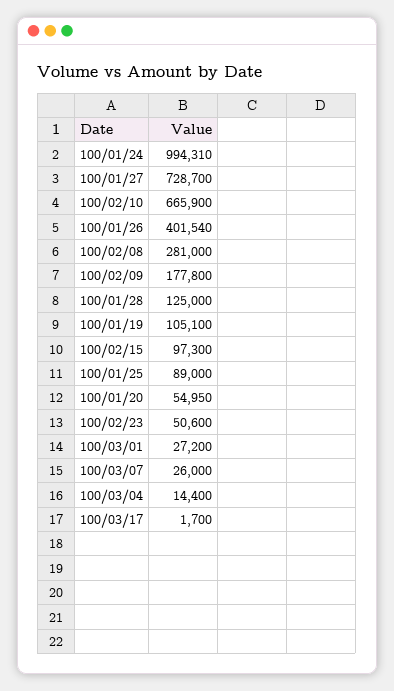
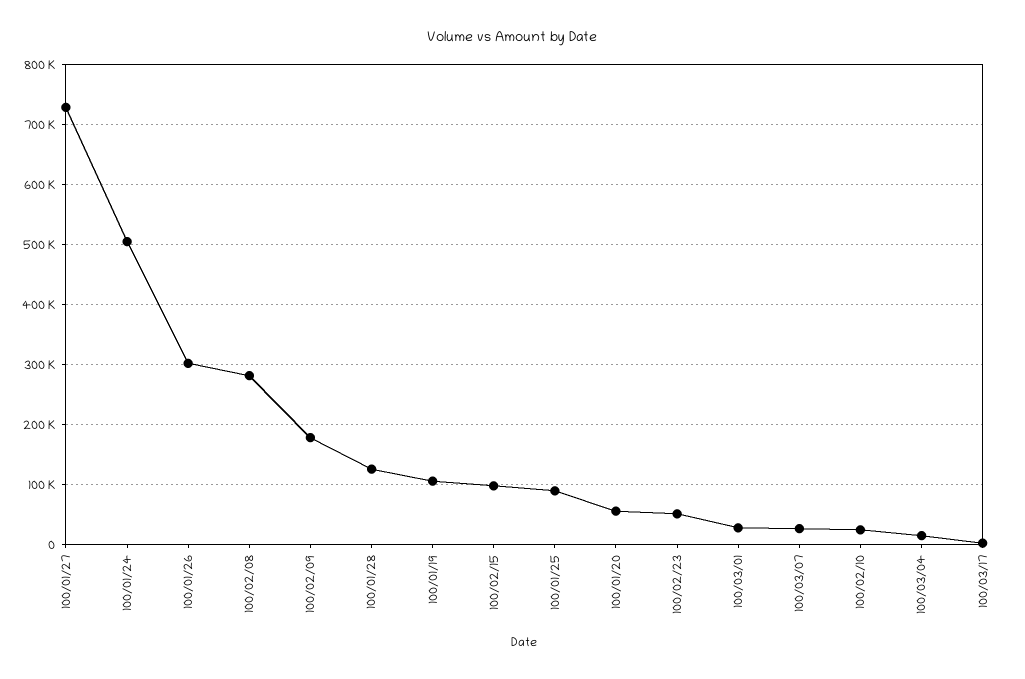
  {
-   "100/01/24": 994310,
+   "100/01/24": 500000,
    "100/01/27": 728700,
-   "100/02/10": 665900,
+   "100/02/10": 20000,
-   "100/01/26": 401540,
+   "100/01/26": 300000,
    "100/02/08": 281000,
    "100/02/09": 177800,
    "100/01/28": 125000,
    "100/01/19": 105100,
    "100/02/15": 97300,
    "100/01/25": 89000,
    "100/01/20": 54950,
    "100/02/23": 50600,
    "100/03/01": 27200,
    "100/03/07": 26000,
    "100/03/04": 14400,
    "100/03/17": 1700
  }

